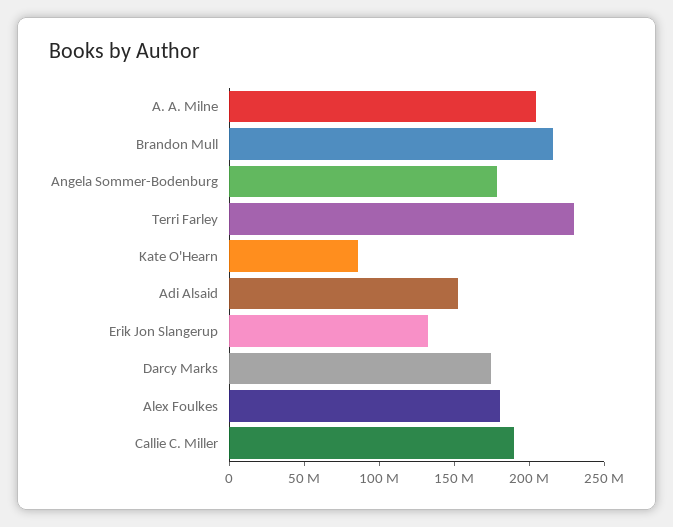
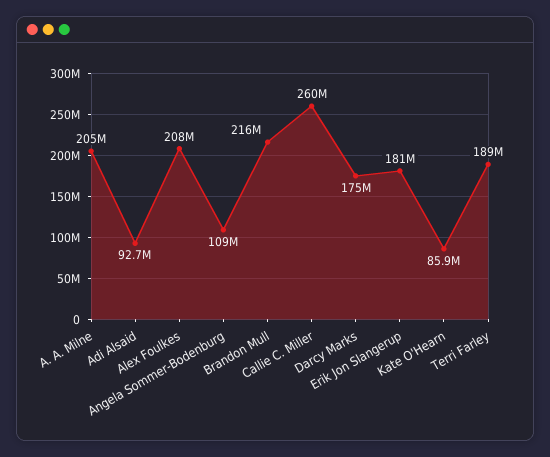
  {
    "A. A. Milne": 205000000,
    "Brandon Mull": 216000000,
-   "Angela Sommer-Bodenburg": 180000000,
+   "Angela Sommer-Bodenburg": 109000000,
-   "Terri Farley": 230000000,
+   "Terri Farley": 189000000,
    "Kate O'Hearn": 85900000,
-   "Adi Alsaid": 150000000,
+   "Adi Alsaid": 92700000,
-   "Erik Jon Slangerup": 130000000,
+   "Erik Jon Slangerup": 181000000,
    "Darcy Marks": 175000000,
-   "Alex Foulkes": 180000000,
+   "Alex Foulkes": 208000000,
-   "Callie C. Miller": 190000000
+   "Callie C. Miller": 260000000
  }

